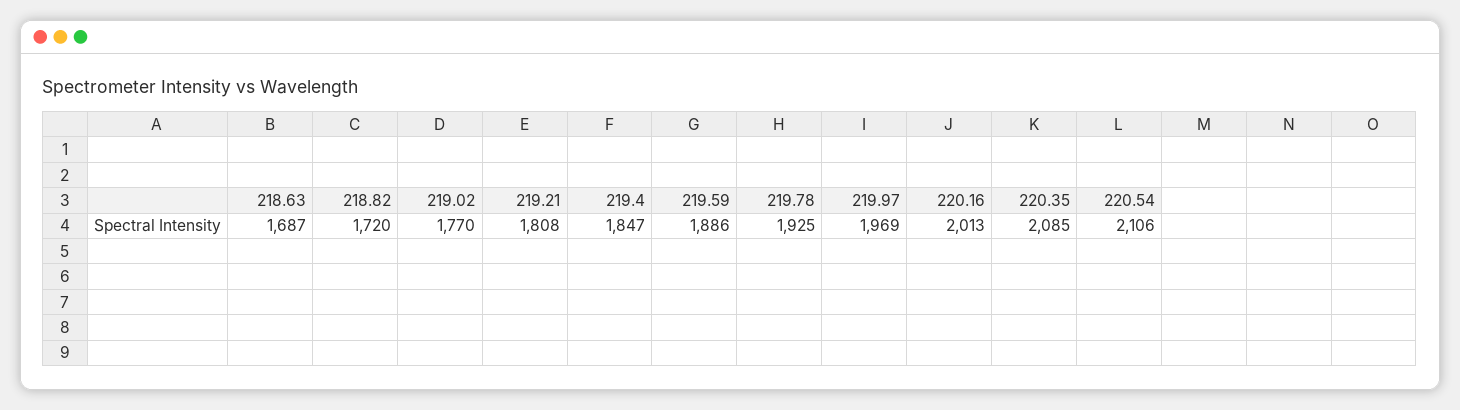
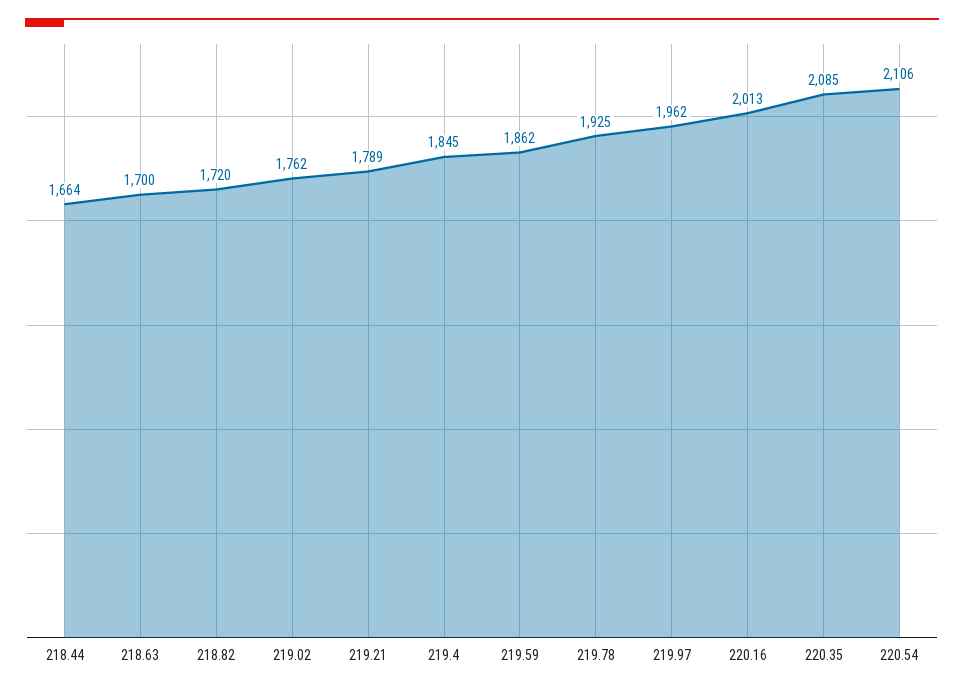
  {
-   "218.63": 1687,
+   "218.63": 1700,
    "218.82": 1720,
-   "219.02": 1770,
+   "219.02": 1762,
-   "219.21": 1808,
+   "219.21": 1789,
-   "219.4": 1847,
+   "219.4": 1845,
-   "219.59": 1886,
+   "219.59": 1862,
    "219.78": 1925,
-   "219.97": 1969,
+   "219.97": 1962,
    "220.16": 2013,
    "220.35": 2085,
-   "220.54": 2106
+   "220.54": 2106,
+   "218.44": 1664
  }

